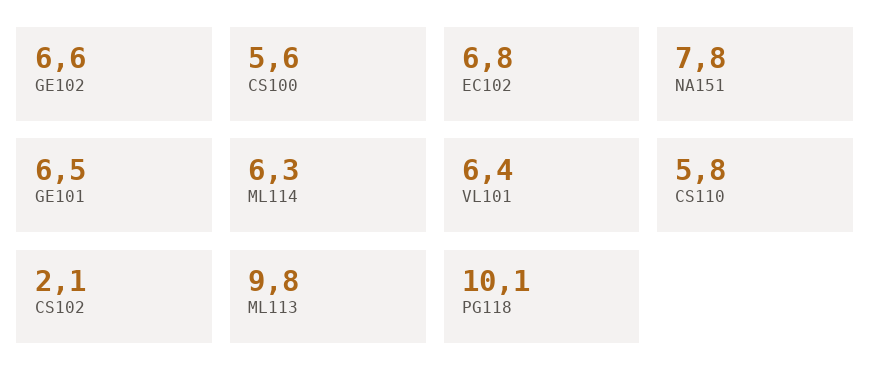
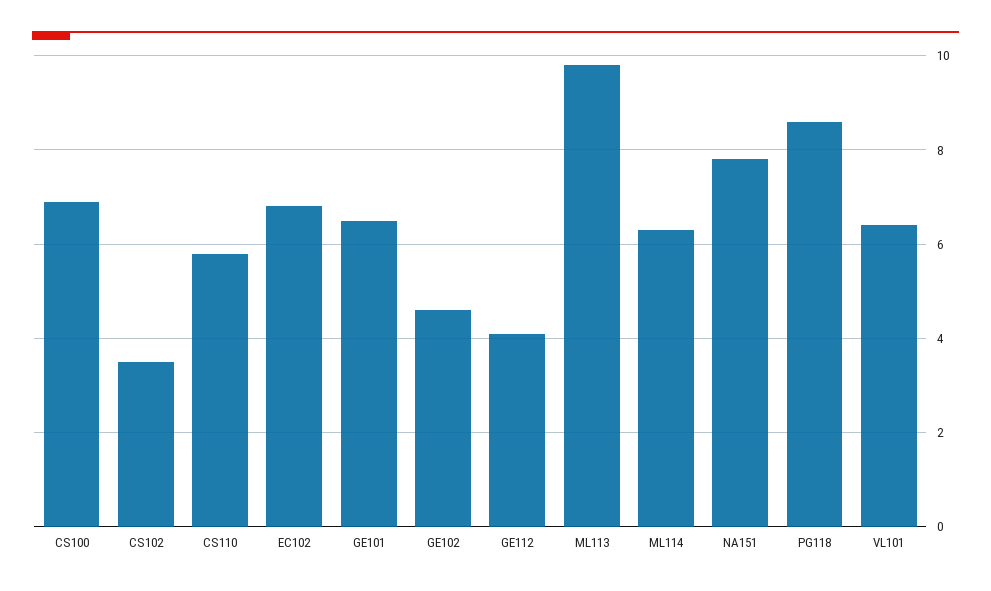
  {
-   "GE102": 6.6,
+   "GE102": 4.5,
-   "CS100": 5.6,
+   "CS100": 7,
    "EC102": 6.8,
    "NA151": 7.8,
    "GE101": 6.5,
    "ML114": 6.3,
    "VL101": 6.4,
    "CS110": 5.8,
-   "CS102": 2.1,
+   "CS102": 3.5,
    "ML113": 9.8,
-   "PG118": 10.1
+   "PG118": 8.5,
+   "GE112": 4
  }

